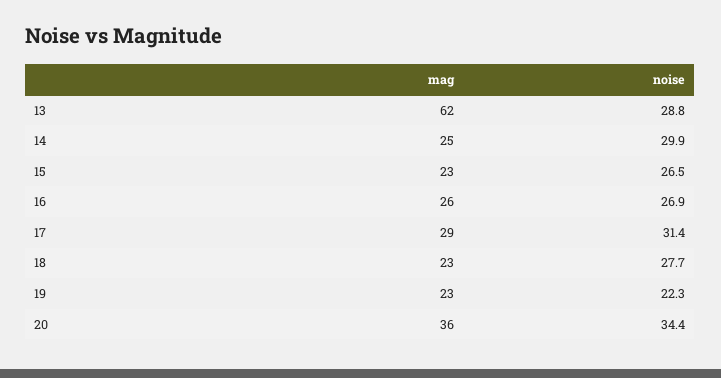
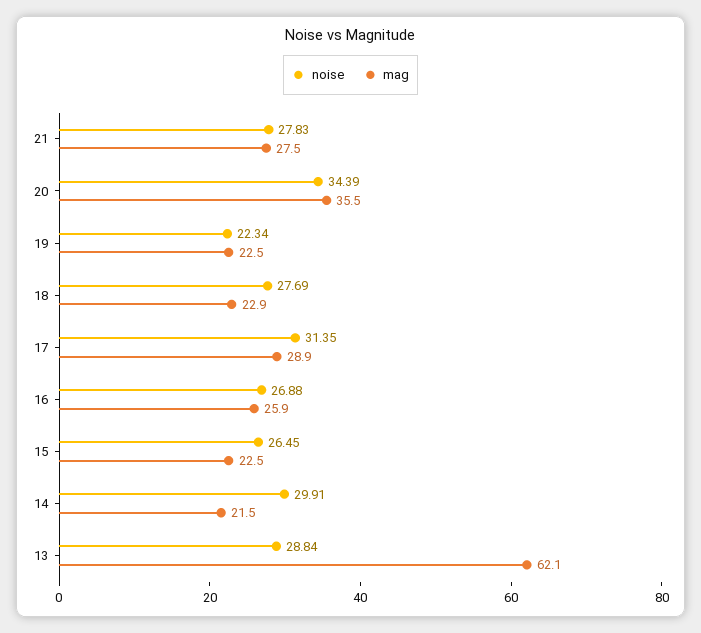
  {
    "mag": {
      "13": 62.1,
-     "14": 25,
+     "14": 21.5,
      "15": 22.5,
      "16": 25.9,
      "17": 28.9,
      "18": 22.9,
      "19": 22.5,
-     "20": 35.5
+     "20": 35.5,
+     "21": 27.5
    },
    "noise": {
      "13": 28.84,
      "14": 29.91,
      "15": 26.45,
      "16": 26.88,
      "17": 31.35,
      "18": 27.69,
      "19": 22.34,
-     "20": 34.39
+     "20": 34.39,
+     "21": 27.83
    }
  }

